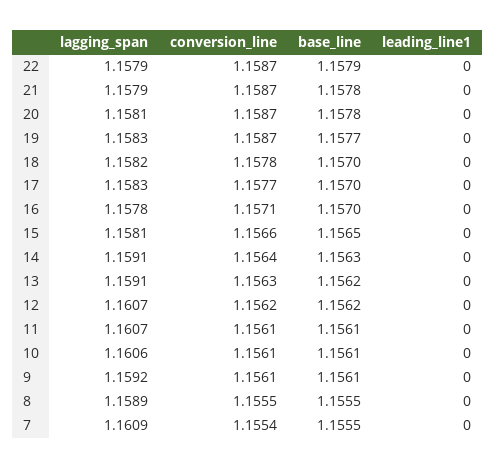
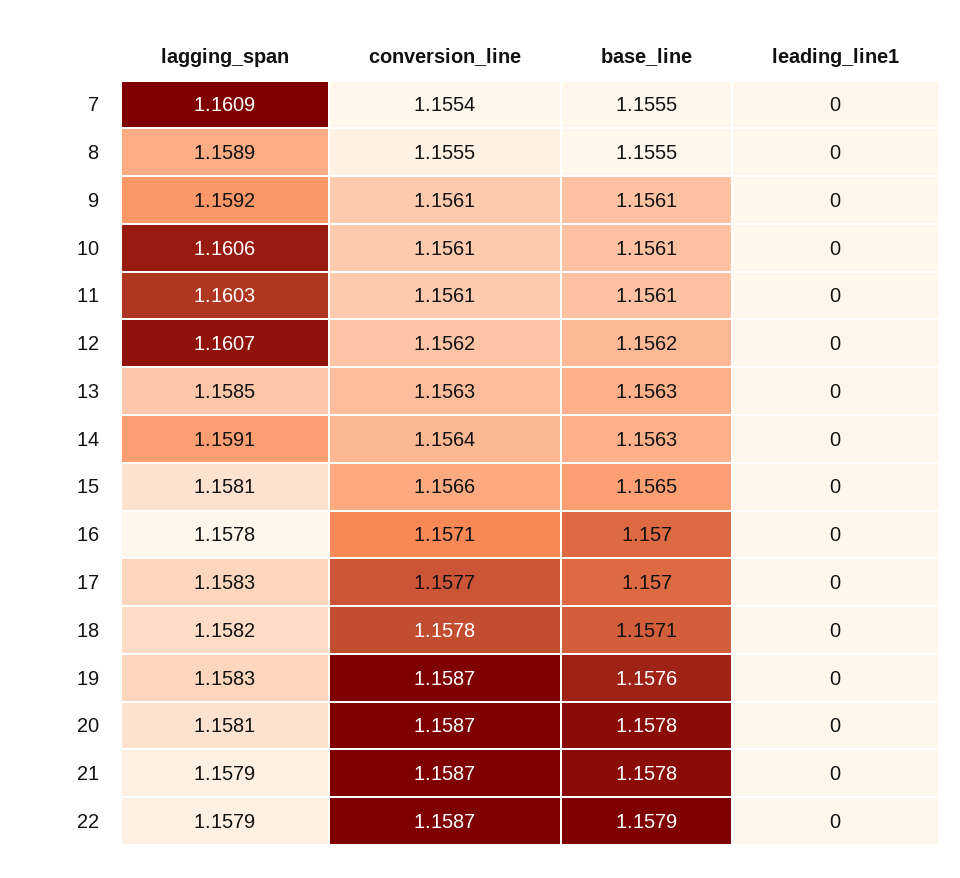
  {
    "lagging_span": {
      "22": 1.1579,
      "21": 1.1579,
      "20": 1.1581,
      "19": 1.1583,
      "18": 1.1582,
      "17": 1.1583,
      "16": 1.1578,
      "15": 1.1581,
      "14": 1.1591,
-     "13": 1.1591,
+     "13": 1.1585,
      "12": 1.1607,
-     "11": 1.1607,
+     "11": 1.1603,
      "10": 1.1606,
      "9": 1.1592,
      "8": 1.1589,
      "7": 1.1609
    },
    "conversion_line": {
      "22": 1.1587,
      "21": 1.1587,
      "20": 1.1587,
      "19": 1.1587,
      "18": 1.1578,
      "17": 1.1577,
      "16": 1.1571,
      "15": 1.1566,
      "14": 1.1564,
      "13": 1.1563,
      "12": 1.1562,
      "11": 1.1561,
      "10": 1.1561,
      "9": 1.1561,
      "8": 1.1555,
      "7": 1.1554
    },
    "base_line": {
      "22": 1.1579,
      "21": 1.1578,
      "20": 1.1578,
-     "19": 1.1577,
+     "19": 1.1576,
-     "18": 1.157,
+     "18": 1.1571,
      "17": 1.157,
      "16": 1.157,
      "15": 1.1565,
      "14": 1.1563,
-     "13": 1.1562,
+     "13": 1.1563,
      "12": 1.1562,
      "11": 1.1561,
      "10": 1.1561,
      "9": 1.1561,
      "8": 1.1555,
      "7": 1.1555
    },
    "leading_line1": {
      "22": 0,
      "21": 0,
      "20": 0,
      "19": 0,
      "18": 0,
      "17": 0,
      "16": 0,
      "15": 0,
      "14": 0,
      "13": 0,
      "12": 0,
      "11": 0,
      "10": 0,
      "9": 0,
      "8": 0,
      "7": 0
    }
  }

